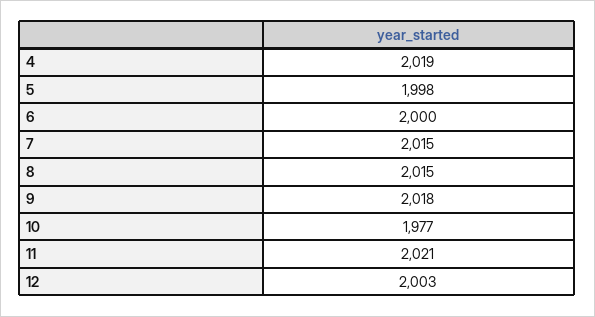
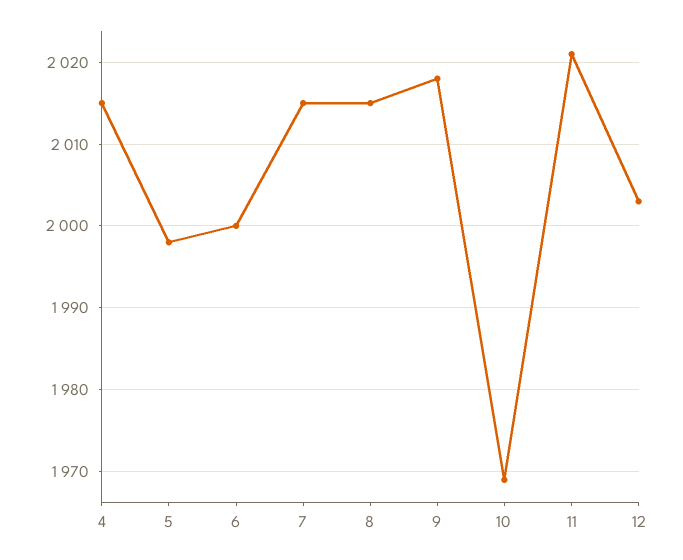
  {
-   "4": 2019,
+   "4": 2015,
    "5": 1998,
    "6": 2000,
    "7": 2015,
    "8": 2015,
    "9": 2018,
-   "10": 1977,
+   "10": 1969,
    "11": 2021,
    "12": 2003
  }

